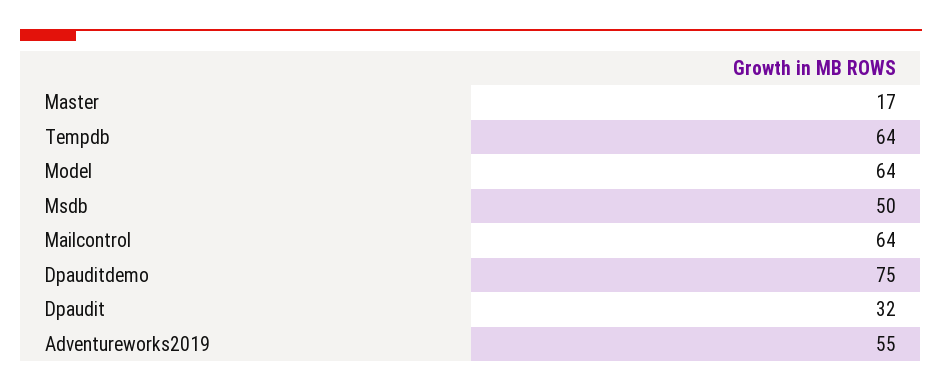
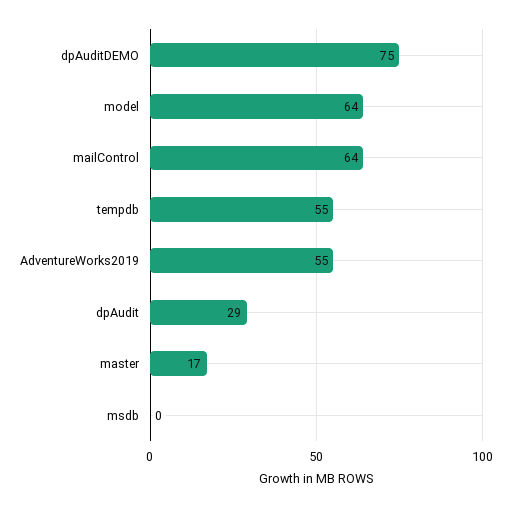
  {
    "Master": 17,
-   "Tempdb": 64,
+   "Tempdb": 55,
    "Model": 64,
-   "Msdb": 50,
+   "Msdb": 0,
    "Mailcontrol": 64,
    "Dpauditdemo": 75,
-   "Dpaudit": 32,
+   "Dpaudit": 29,
    "Adventureworks2019": 55
  }

